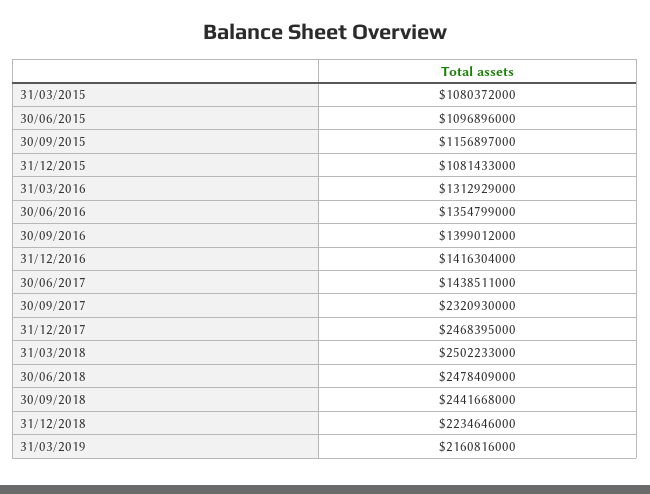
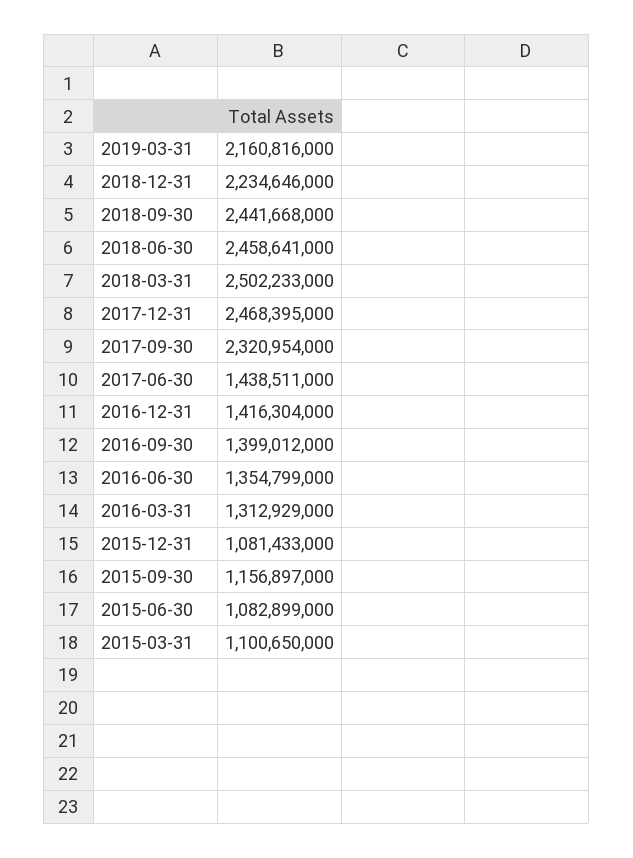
  {
-   "31/03/2015": 1080372000,
+   "31/03/2015": 1100650000,
-   "30/06/2015": 1096896000,
+   "30/06/2015": 1082899000,
    "30/09/2015": 1156897000,
    "31/12/2015": 1081433000,
    "31/03/2016": 1312929000,
    "30/06/2016": 1354799000,
    "30/09/2016": 1399012000,
    "31/12/2016": 1416304000,
    "30/06/2017": 1438511000,
-   "30/09/2017": 2320930000,
+   "30/09/2017": 2320954000,
    "31/12/2017": 2468395000,
    "31/03/2018": 2502233000,
-   "30/06/2018": 2478409000,
+   "30/06/2018": 2458641000,
    "30/09/2018": 2441668000,
    "31/12/2018": 2234646000,
    "31/03/2019": 2160816000
  }

